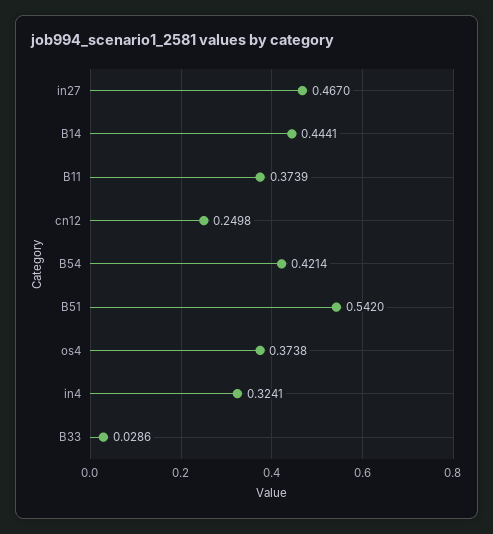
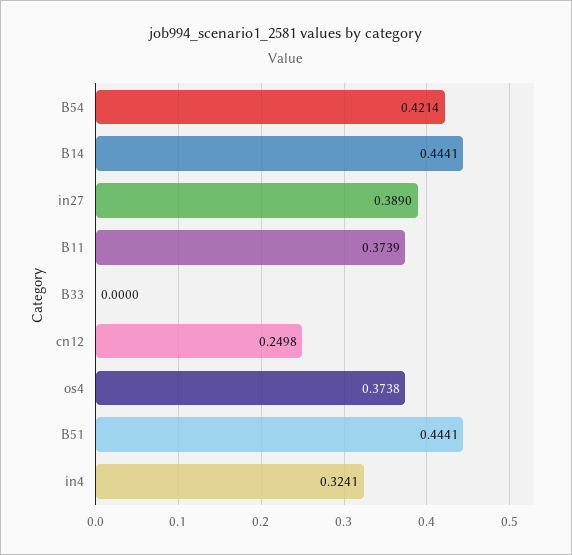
  {
-   "in27": 0.467,
+   "in27": 0.389,
    "B14": 0.4441,
    "B11": 0.3739,
    "cn12": 0.2498,
    "B54": 0.4214,
-   "B51": 0.542,
+   "B51": 0.4441,
    "os4": 0.3738,
    "in4": 0.3241,
-   "B33": 0.0286
+   "B33": 0
  }

